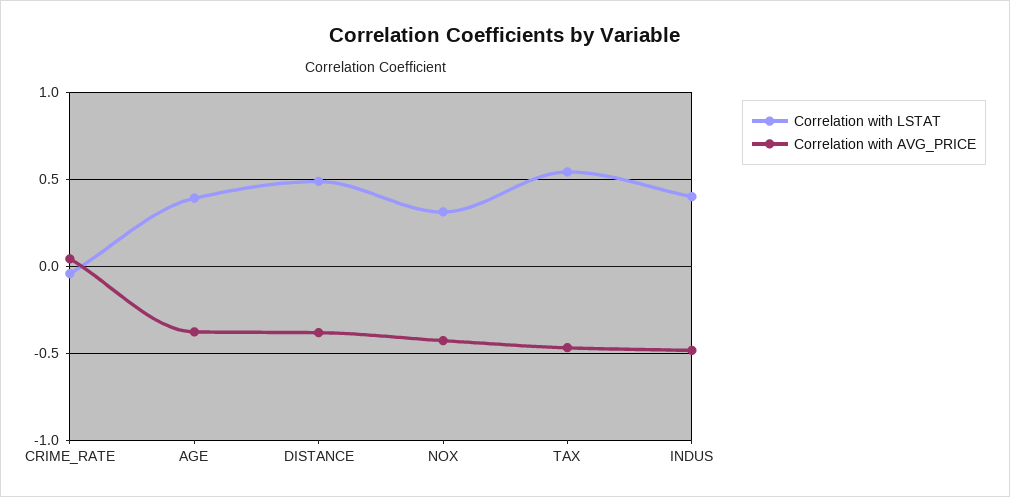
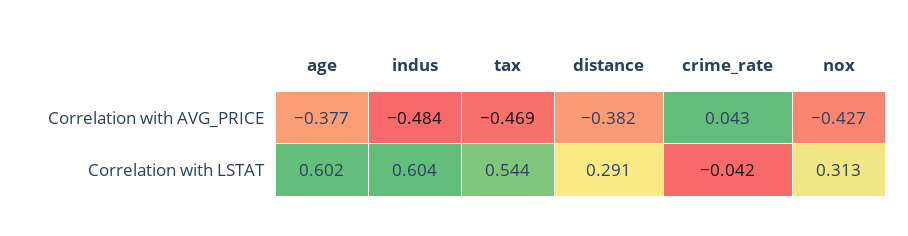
  {
    "Correlation with LSTAT": {
      "CRIME_RATE": -0.042,
-     "AGE": 0.4,
+     "AGE": 0.602,
-     "DISTANCE": 0.5,
+     "DISTANCE": 0.291,
      "NOX": 0.313,
      "TAX": 0.544,
-     "INDUS": 0.4
+     "INDUS": 0.604
    },
    "Correlation with AVG_PRICE": {
      "CRIME_RATE": 0.043,
      "AGE": -0.377,
      "DISTANCE": -0.382,
      "NOX": -0.427,
      "TAX": -0.469,
      "INDUS": -0.484
    }
  }

